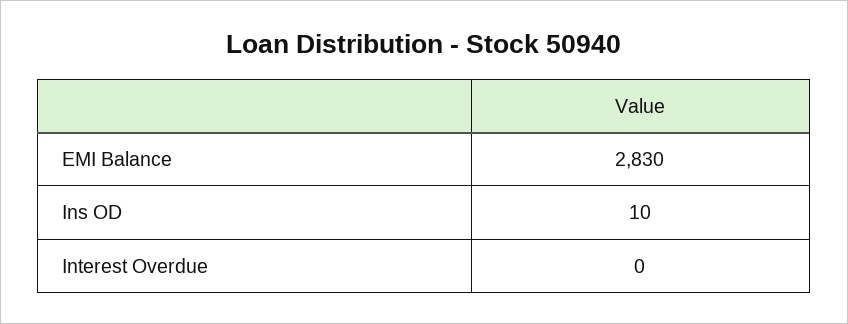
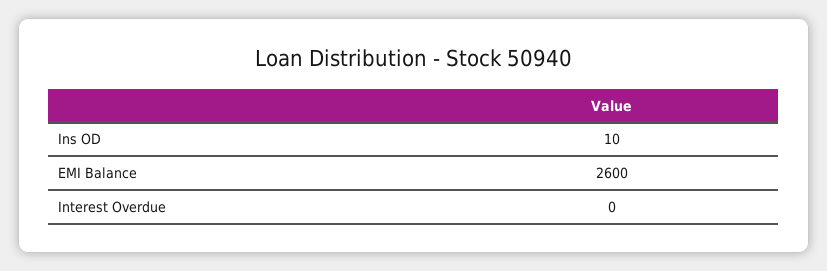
  {
-   "EMI Balance": 2830,
+   "EMI Balance": 2600,
    "Ins OD": 10,
    "Interest Overdue": 0
  }

